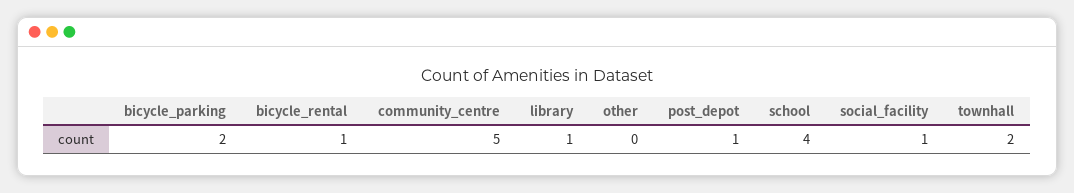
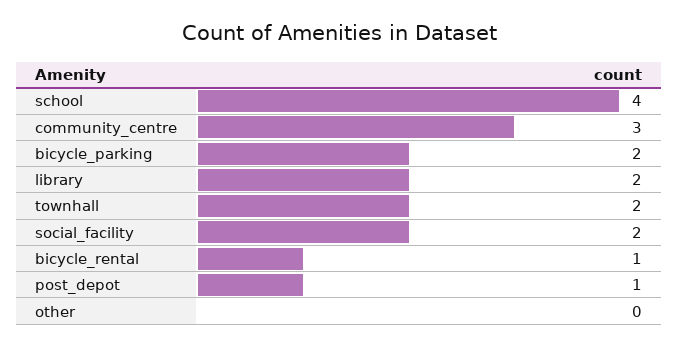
  {
    "bicycle_parking": 2,
    "bicycle_rental": 1,
-   "community_centre": 5,
+   "community_centre": 3,
-   "library": 1,
+   "library": 2,
    "other": 0,
    "post_depot": 1,
    "school": 4,
-   "social_facility": 1,
+   "social_facility": 2,
    "townhall": 2
  }

